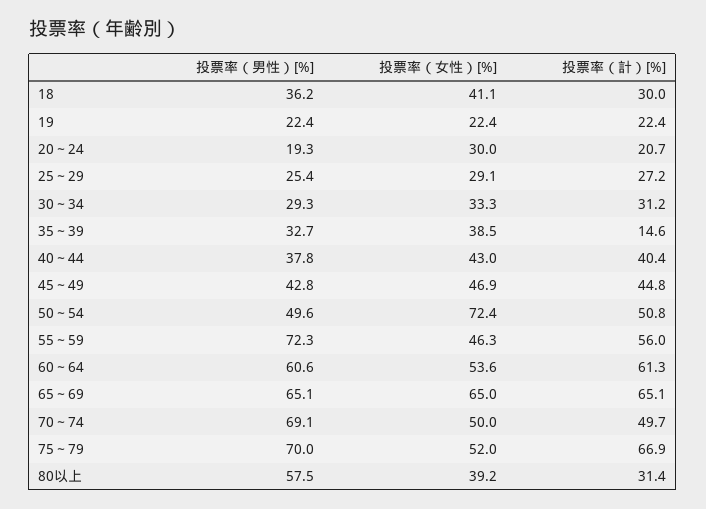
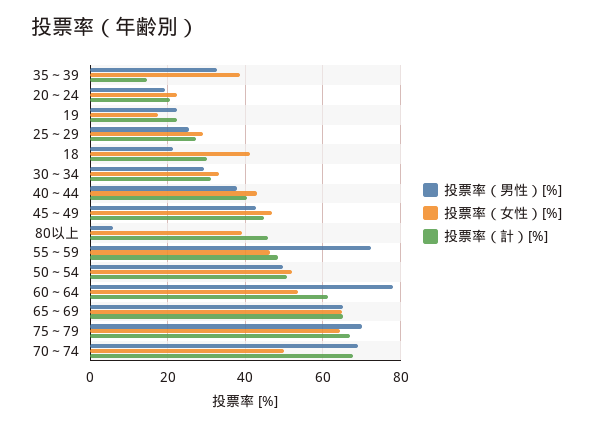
  {
    "投票率（男性）[%]": {
-     "18": 36.2,
+     "18": 22,
      "19": 22.4,
      "20～24": 19.3,
      "25～29": 25.4,
      "30～34": 29.3,
      "35～39": 32.7,
      "40～44": 37.8,
      "45～49": 42.8,
      "50～54": 49.6,
      "55～59": 72.3,
-     "60～64": 60.6,
+     "60～64": 78,
      "65～69": 65.1,
      "70～74": 69.1,
      "75～79": 70,
-     "80以上": 57.5
+     "80以上": 6
    },
    "投票率（女性）[%]": {
      "18": 41.1,
-     "19": 22.4,
+     "19": 18,
-     "20～24": 30,
+     "20～24": 22,
      "25～29": 29.1,
      "30～34": 33.3,
      "35～39": 38.5,
      "40～44": 43,
      "45～49": 46.9,
-     "50～54": 72.4,
+     "50～54": 52,
      "55～59": 46.3,
      "60～64": 53.6,
      "65～69": 65,
      "70～74": 50,
-     "75～79": 52,
+     "75～79": 64,
      "80以上": 39.2
    },
    "投票率（計）[%]": {
      "18": 30,
      "19": 22.4,
      "20～24": 20.7,
      "25～29": 27.2,
      "30～34": 31.2,
      "35～39": 14.6,
      "40～44": 40.4,
      "45～49": 44.8,
      "50～54": 50.8,
-     "55～59": 56,
+     "55～59": 48,
      "60～64": 61.3,
      "65～69": 65.1,
-     "70～74": 49.7,
+     "70～74": 68,
      "75～79": 66.9,
-     "80以上": 31.4
+     "80以上": 46
    }
  }

